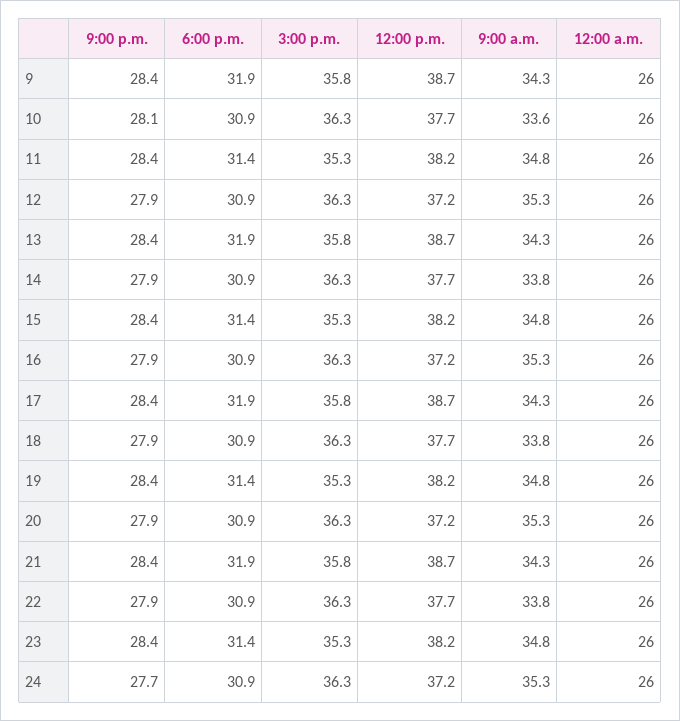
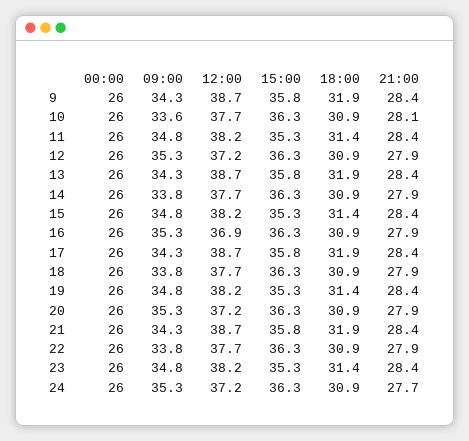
  {
    "9:00 p.m.": {
      "9": 28.4,
      "10": 28.1,
      "11": 28.4,
      "12": 27.9,
      "13": 28.4,
      "14": 27.9,
      "15": 28.4,
      "16": 27.9,
      "17": 28.4,
      "18": 27.9,
      "19": 28.4,
      "20": 27.9,
      "21": 28.4,
      "22": 27.9,
      "23": 28.4,
      "24": 27.7
    },
    "6:00 p.m.": {
      "9": 31.9,
      "10": 30.9,
      "11": 31.4,
      "12": 30.9,
      "13": 31.9,
      "14": 30.9,
      "15": 31.4,
      "16": 30.9,
      "17": 31.9,
      "18": 30.9,
      "19": 31.4,
      "20": 30.9,
      "21": 31.9,
      "22": 30.9,
      "23": 31.4,
      "24": 30.9
    },
    "3:00 p.m.": {
      "9": 35.8,
      "10": 36.3,
      "11": 35.3,
      "12": 36.3,
      "13": 35.8,
      "14": 36.3,
      "15": 35.3,
      "16": 36.3,
      "17": 35.8,
      "18": 36.3,
      "19": 35.3,
      "20": 36.3,
      "21": 35.8,
      "22": 36.3,
      "23": 35.3,
      "24": 36.3
    },
    "12:00 p.m.": {
      "9": 38.7,
      "10": 37.7,
      "11": 38.2,
      "12": 37.2,
      "13": 38.7,
      "14": 37.7,
      "15": 38.2,
-     "16": 37.2,
+     "16": 36.9,
      "17": 38.7,
      "18": 37.7,
      "19": 38.2,
      "20": 37.2,
      "21": 38.7,
      "22": 37.7,
      "23": 38.2,
      "24": 37.2
    },
    "9:00 a.m.": {
      "9": 34.3,
      "10": 33.6,
      "11": 34.8,
      "12": 35.3,
      "13": 34.3,
      "14": 33.8,
      "15": 34.8,
      "16": 35.3,
      "17": 34.3,
      "18": 33.8,
      "19": 34.8,
      "20": 35.3,
      "21": 34.3,
      "22": 33.8,
      "23": 34.8,
      "24": 35.3
    },
    "12:00 a.m.": {
      "9": 26,
      "10": 26,
      "11": 26,
      "12": 26,
      "13": 26,
      "14": 26,
      "15": 26,
      "16": 26,
      "17": 26,
      "18": 26,
      "19": 26,
      "20": 26,
      "21": 26,
      "22": 26,
      "23": 26,
      "24": 26
    }
  }

